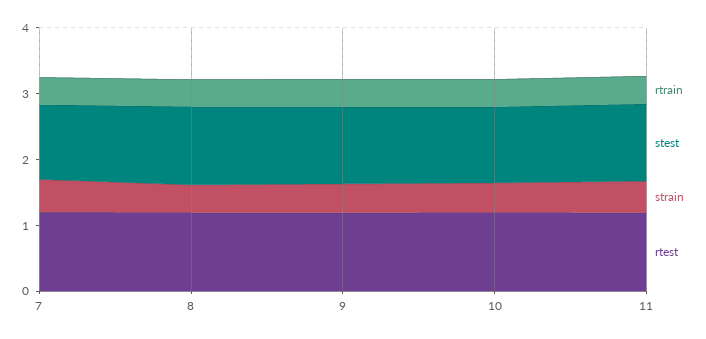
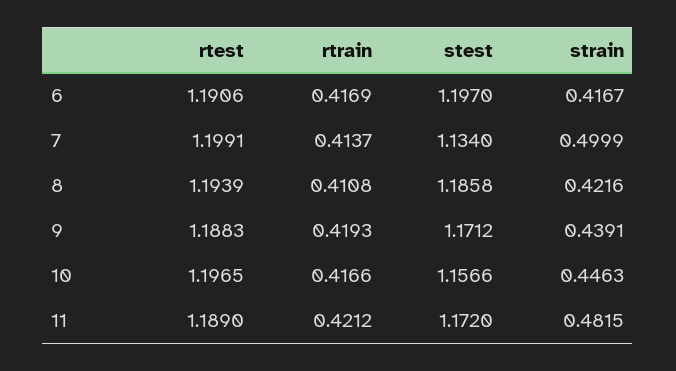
  {
    "rtrain": {
      "7": 0.4137,
      "8": 0.4108,
      "9": 0.4193,
      "10": 0.4166,
-     "11": 0.4212
+     "11": 0.4212,
+     "6": 0.4169
    },
    "stest": {
      "7": 1.134,
      "8": 1.1858,
      "9": 1.1712,
      "10": 1.1566,
-     "11": 1.172
+     "11": 1.172,
+     "6": 1.197
    },
    "strain": {
      "7": 0.4999,
      "8": 0.4216,
      "9": 0.4391,
      "10": 0.4463,
-     "11": 0.4815
+     "11": 0.4815,
+     "6": 0.4167
    },
    "rtest": {
      "7": 1.1991,
      "8": 1.1939,
      "9": 1.1883,
      "10": 1.1965,
-     "11": 1.189
+     "11": 1.189,
+     "6": 1.1906
    }
  }

